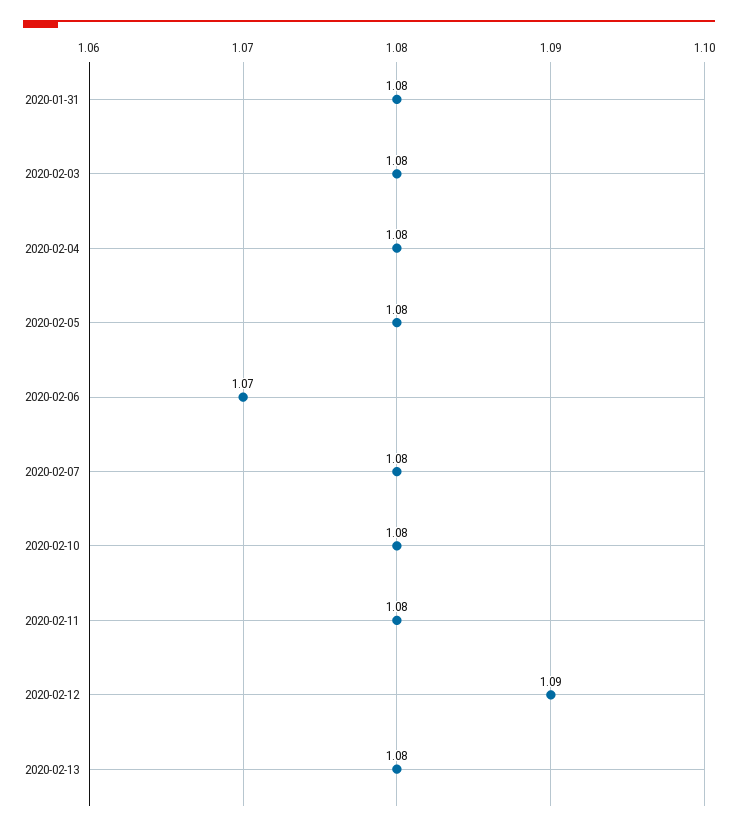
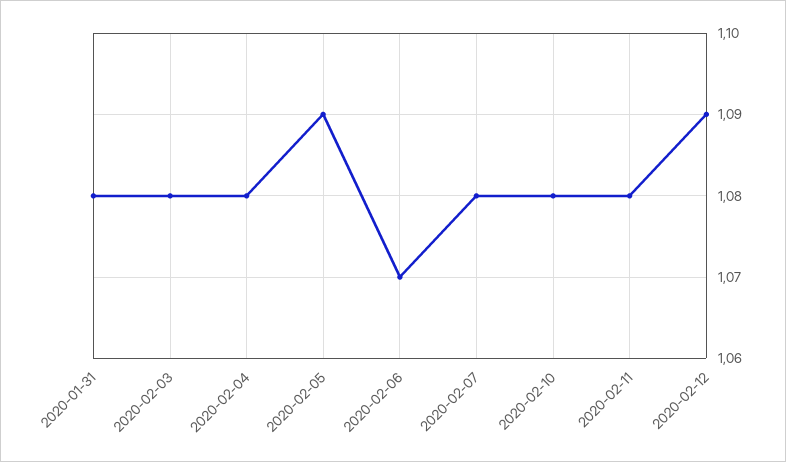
  {
    "2020-01-31": 1.08,
    "2020-02-03": 1.08,
    "2020-02-04": 1.08,
-   "2020-02-05": 1.08,
+   "2020-02-05": 1.09,
    "2020-02-06": 1.07,
    "2020-02-07": 1.08,
    "2020-02-10": 1.08,
    "2020-02-11": 1.08,
-   "2020-02-12": 1.09,
+   "2020-02-12": 1.09
-   "2020-02-13": 1.08
  }

